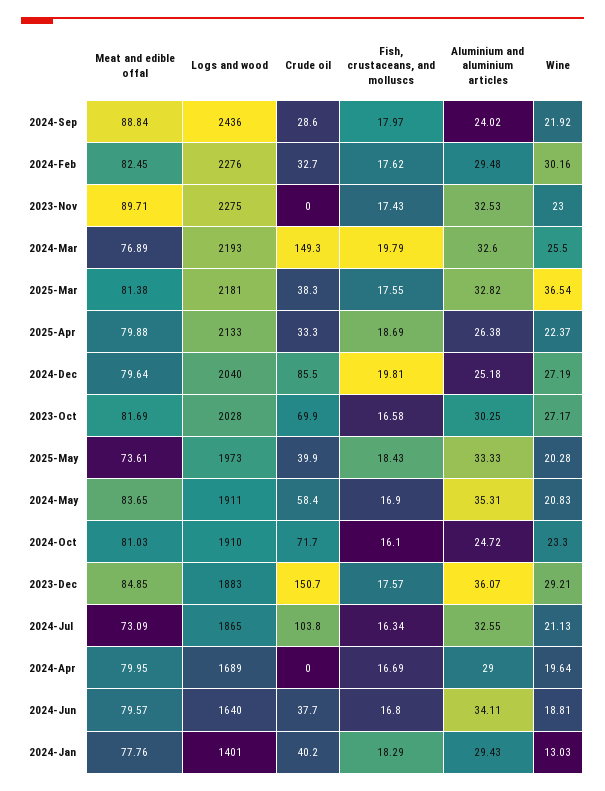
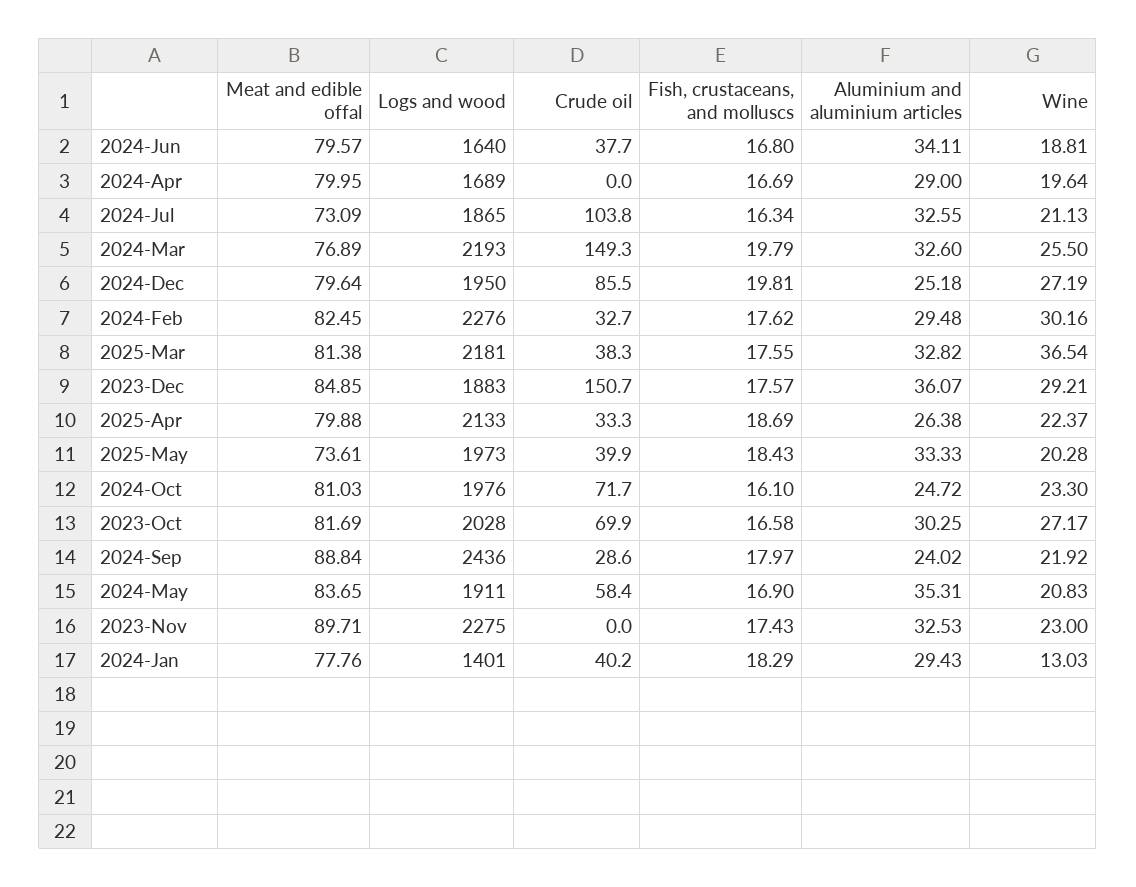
  {
    "Meat and edible offal": {
      "2024-Sep": 88.84,
      "2024-Feb": 82.45,
      "2023-Nov": 89.71,
      "2024-Mar": 76.89,
      "2025-Mar": 81.38,
      "2025-Apr": 79.88,
      "2024-Dec": 79.64,
      "2023-Oct": 81.69,
      "2025-May": 73.61,
      "2024-May": 83.65,
      "2024-Oct": 81.03,
      "2023-Dec": 84.85,
      "2024-Jul": 73.09,
      "2024-Apr": 79.95,
      "2024-Jun": 79.57,
      "2024-Jan": 77.76
    },
    "Logs and wood": {
      "2024-Sep": 2436,
      "2024-Feb": 2276,
      "2023-Nov": 2275,
      "2024-Mar": 2193,
      "2025-Mar": 2181,
      "2025-Apr": 2133,
-     "2024-Dec": 2040,
+     "2024-Dec": 1950,
      "2023-Oct": 2028,
      "2025-May": 1973,
      "2024-May": 1911,
-     "2024-Oct": 1910,
+     "2024-Oct": 1976,
      "2023-Dec": 1883,
      "2024-Jul": 1865,
      "2024-Apr": 1689,
      "2024-Jun": 1640,
      "2024-Jan": 1401
    },
    "Crude oil": {
      "2024-Sep": 28.6,
      "2024-Feb": 32.7,
      "2023-Nov": 0,
      "2024-Mar": 149.3,
      "2025-Mar": 38.3,
      "2025-Apr": 33.3,
      "2024-Dec": 85.5,
      "2023-Oct": 69.9,
      "2025-May": 39.9,
      "2024-May": 58.4,
      "2024-Oct": 71.7,
      "2023-Dec": 150.7,
      "2024-Jul": 103.8,
      "2024-Apr": 0,
      "2024-Jun": 37.7,
      "2024-Jan": 40.2
    },
    "Fish, crustaceans, and molluscs": {
      "2024-Sep": 17.97,
      "2024-Feb": 17.62,
      "2023-Nov": 17.43,
      "2024-Mar": 19.79,
      "2025-Mar": 17.55,
      "2025-Apr": 18.69,
      "2024-Dec": 19.81,
      "2023-Oct": 16.58,
      "2025-May": 18.43,
      "2024-May": 16.9,
      "2024-Oct": 16.1,
      "2023-Dec": 17.57,
      "2024-Jul": 16.34,
      "2024-Apr": 16.69,
      "2024-Jun": 16.8,
      "2024-Jan": 18.29
    },
    "Aluminium and aluminium articles": {
      "2024-Sep": 24.02,
      "2024-Feb": 29.48,
      "2023-Nov": 32.53,
      "2024-Mar": 32.6,
      "2025-Mar": 32.82,
      "2025-Apr": 26.38,
      "2024-Dec": 25.18,
      "2023-Oct": 30.25,
      "2025-May": 33.33,
      "2024-May": 35.31,
      "2024-Oct": 24.72,
      "2023-Dec": 36.07,
      "2024-Jul": 32.55,
      "2024-Apr": 29,
      "2024-Jun": 34.11,
      "2024-Jan": 29.43
    },
    "Wine": {
      "2024-Sep": 21.92,
      "2024-Feb": 30.16,
      "2023-Nov": 23,
      "2024-Mar": 25.5,
      "2025-Mar": 36.54,
      "2025-Apr": 22.37,
      "2024-Dec": 27.19,
      "2023-Oct": 27.17,
      "2025-May": 20.28,
      "2024-May": 20.83,
      "2024-Oct": 23.3,
      "2023-Dec": 29.21,
      "2024-Jul": 21.13,
      "2024-Apr": 19.64,
      "2024-Jun": 18.81,
      "2024-Jan": 13.03
    }
  }

